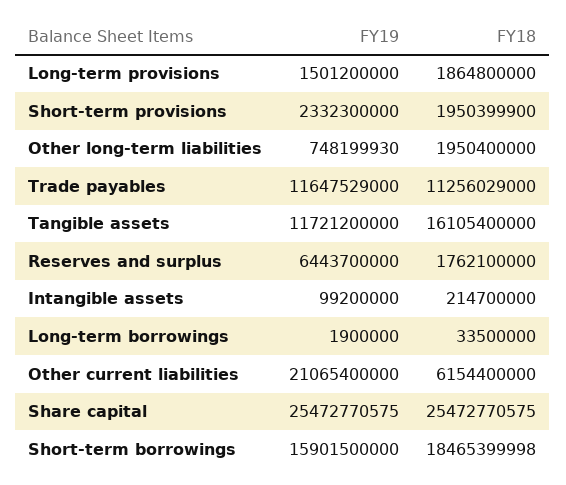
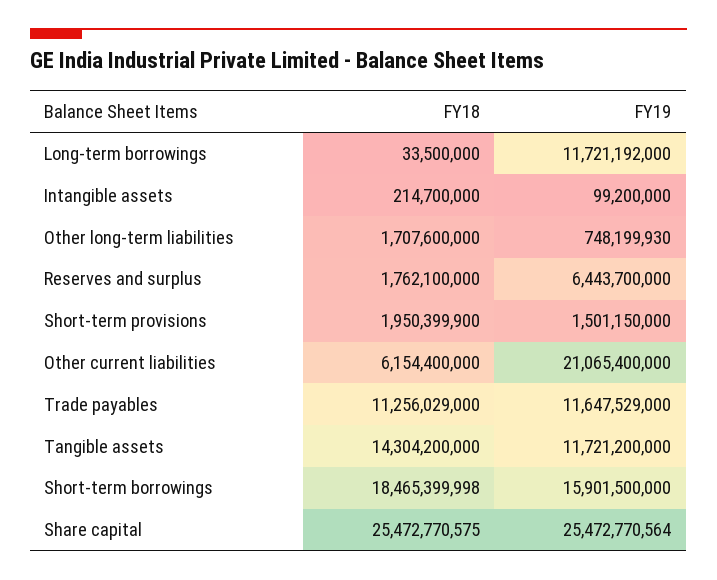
  {
    "FY19": {
-     "Long-term provisions": 1501200000,
-     "Short-term provisions": 2332300000,
+     "Short-term provisions": 1501150000,
      "Other long-term liabilities": 748199930,
      "Trade payables": 11647529000,
      "Tangible assets": 11721200000,
      "Reserves and surplus": 6443700000,
      "Intangible assets": 99200000,
-     "Long-term borrowings": 1900000,
+     "Long-term borrowings": 11721192000,
      "Other current liabilities": 21065400000,
-     "Share capital": 25472770575,
+     "Share capital": 25472770564,
      "Short-term borrowings": 15901500000
    },
    "FY18": {
-     "Long-term provisions": 1864800000,
      "Short-term provisions": 1950399900,
-     "Other long-term liabilities": 1950400000,
+     "Other long-term liabilities": 1707600000,
      "Trade payables": 11256029000,
-     "Tangible assets": 16105400000,
+     "Tangible assets": 14304200000,
      "Reserves and surplus": 1762100000,
      "Intangible assets": 214700000,
      "Long-term borrowings": 33500000,
      "Other current liabilities": 6154400000,
      "Share capital": 25472770575,
      "Short-term borrowings": 18465399998
    }
  }

